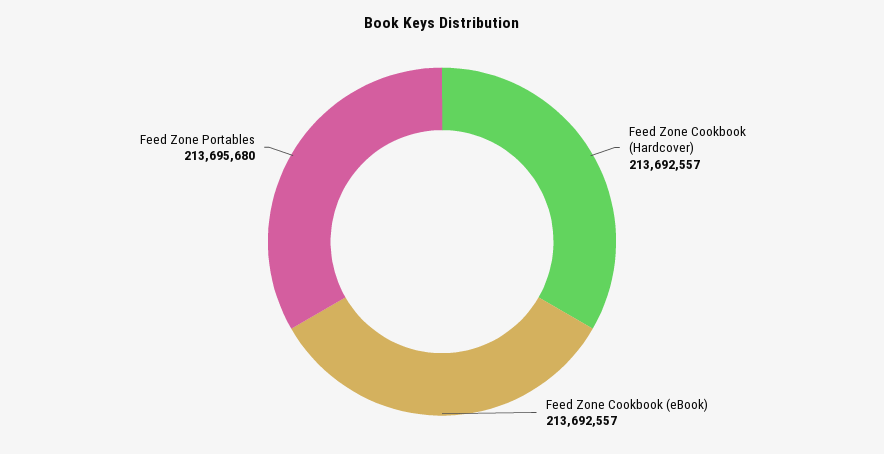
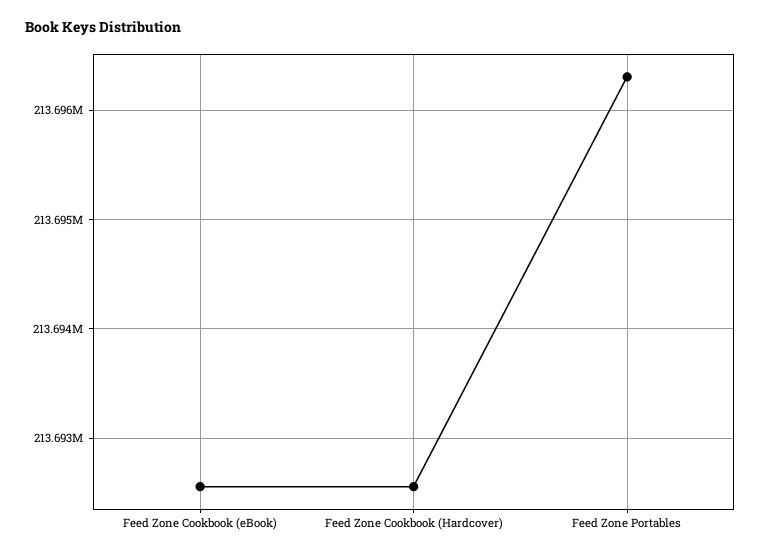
  {
    "Feed Zone Cookbook (Hardcover)": 213692557,
    "Feed Zone Cookbook (eBook)": 213692557,
-   "Feed Zone Portables": 213695680
+   "Feed Zone Portables": 213696300
  }

